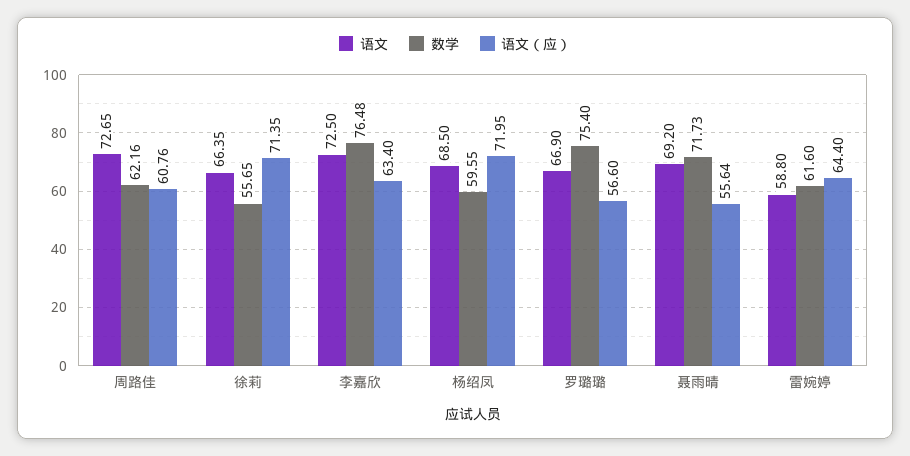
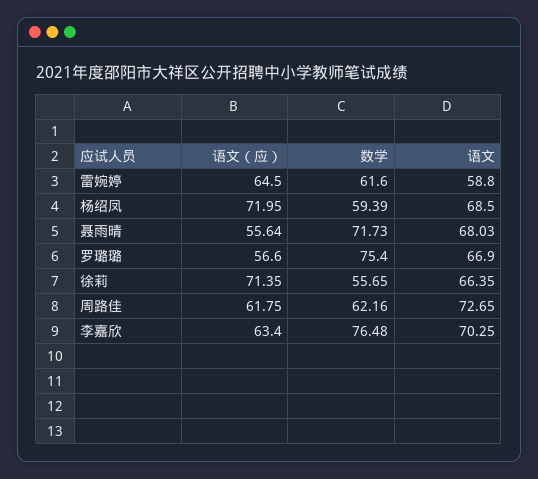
  {
    "语文": {
      "周路佳": 72.65,
      "徐莉": 66.35,
-     "李嘉欣": 72.5,
+     "李嘉欣": 70.25,
      "杨绍凤": 68.5,
      "罗璐璐": 66.9,
-     "聂雨晴": 69.2,
+     "聂雨晴": 68.03,
      "雷婉婷": 58.8
    },
    "数学": {
      "周路佳": 62.16,
      "徐莉": 55.65,
      "李嘉欣": 76.48,
-     "杨绍凤": 59.55,
+     "杨绍凤": 59.39,
      "罗璐璐": 75.4,
      "聂雨晴": 71.73,
      "雷婉婷": 61.6
    },
    "语文（应）": {
-     "周路佳": 60.76,
+     "周路佳": 61.75,
      "徐莉": 71.35,
      "李嘉欣": 63.4,
      "杨绍凤": 71.95,
      "罗璐璐": 56.6,
      "聂雨晴": 55.64,
-     "雷婉婷": 64.4
+     "雷婉婷": 64.5
    }
  }

